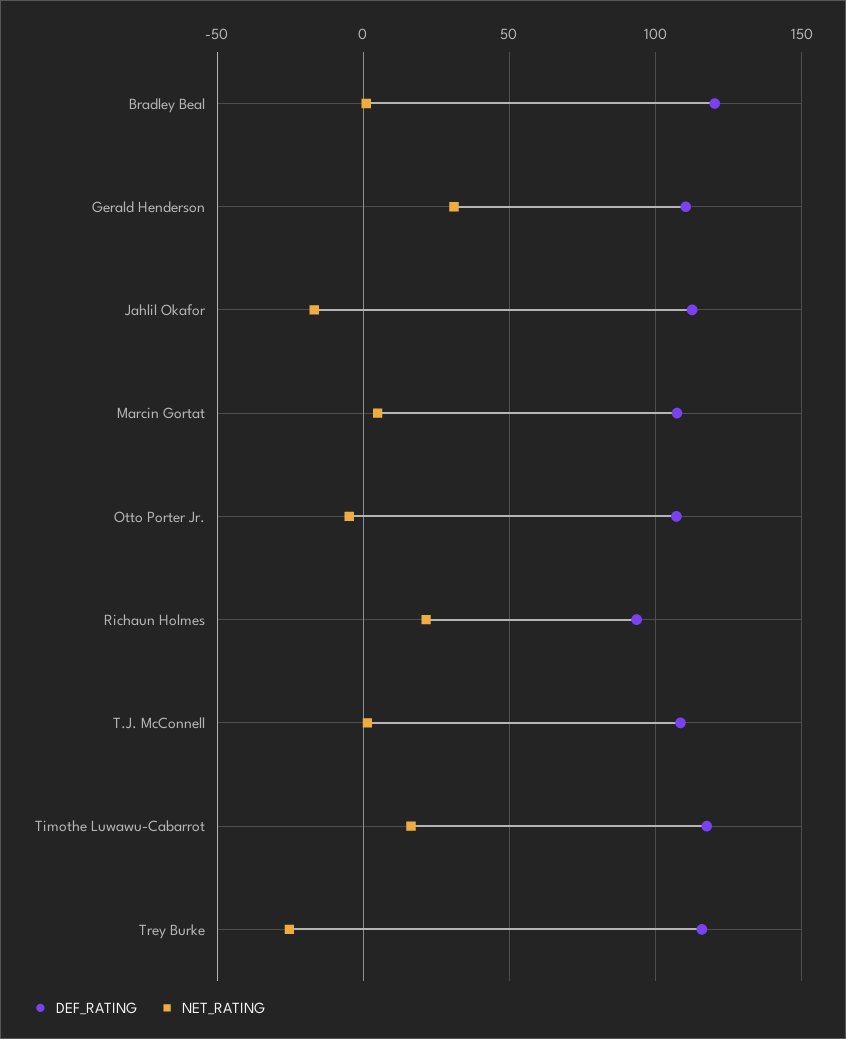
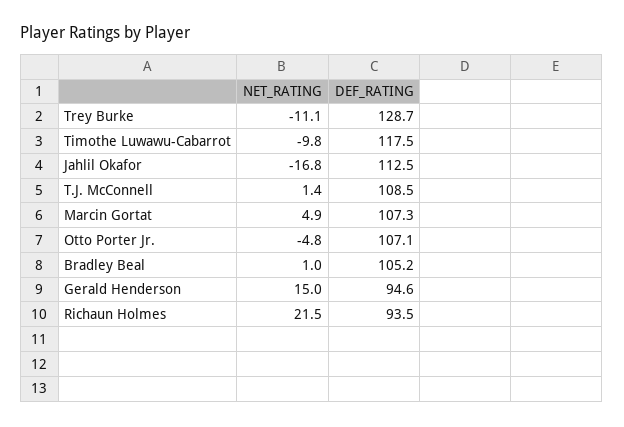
  {
    "DEF_RATING": {
-     "Bradley Beal": 120,
+     "Bradley Beal": 105.2,
-     "Gerald Henderson": 110,
+     "Gerald Henderson": 94.6,
      "Jahlil Okafor": 112.5,
      "Marcin Gortat": 107.3,
      "Otto Porter Jr.": 107.1,
      "Richaun Holmes": 93.5,
      "T.J. McConnell": 108.5,
      "Timothe Luwawu-Cabarrot": 117.5,
-     "Trey Burke": 115
+     "Trey Burke": 128.7
    },
    "NET_RATING": {
      "Bradley Beal": 1,
-     "Gerald Henderson": 30,
+     "Gerald Henderson": 15,
      "Jahlil Okafor": -16.8,
      "Marcin Gortat": 4.9,
      "Otto Porter Jr.": -4.8,
      "Richaun Holmes": 21.5,
      "T.J. McConnell": 1.4,
-     "Timothe Luwawu-Cabarrot": 15,
+     "Timothe Luwawu-Cabarrot": -9.8,
-     "Trey Burke": -25
+     "Trey Burke": -11.1
    }
  }

